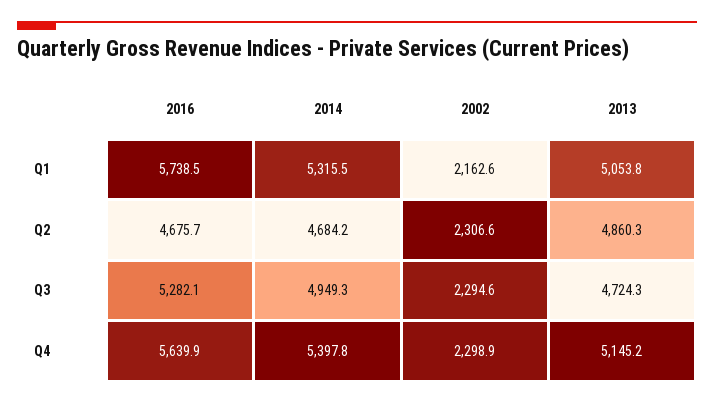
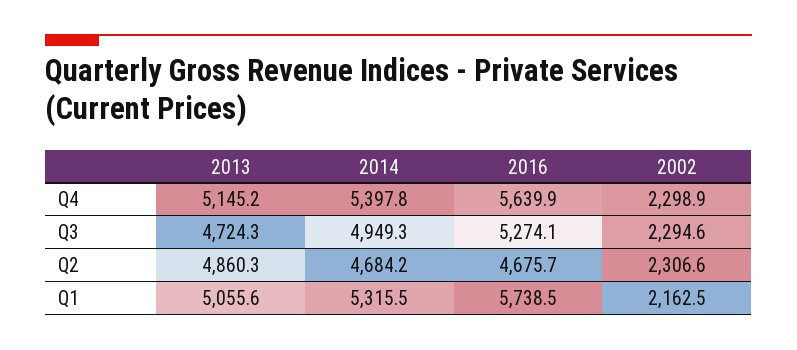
  {
    "2016": {
      "Q1": 5738.5,
      "Q2": 4675.7,
-     "Q3": 5282.1,
+     "Q3": 5274.1,
      "Q4": 5639.9
    },
    "2014": {
      "Q1": 5315.5,
      "Q2": 4684.2,
      "Q3": 4949.3,
      "Q4": 5397.8
    },
    "2002": {
-     "Q1": 2162.6,
+     "Q1": 2162.5,
      "Q2": 2306.6,
      "Q3": 2294.6,
      "Q4": 2298.9
    },
    "2013": {
-     "Q1": 5053.8,
+     "Q1": 5055.6,
      "Q2": 4860.3,
      "Q3": 4724.3,
      "Q4": 5145.2
    }
  }

